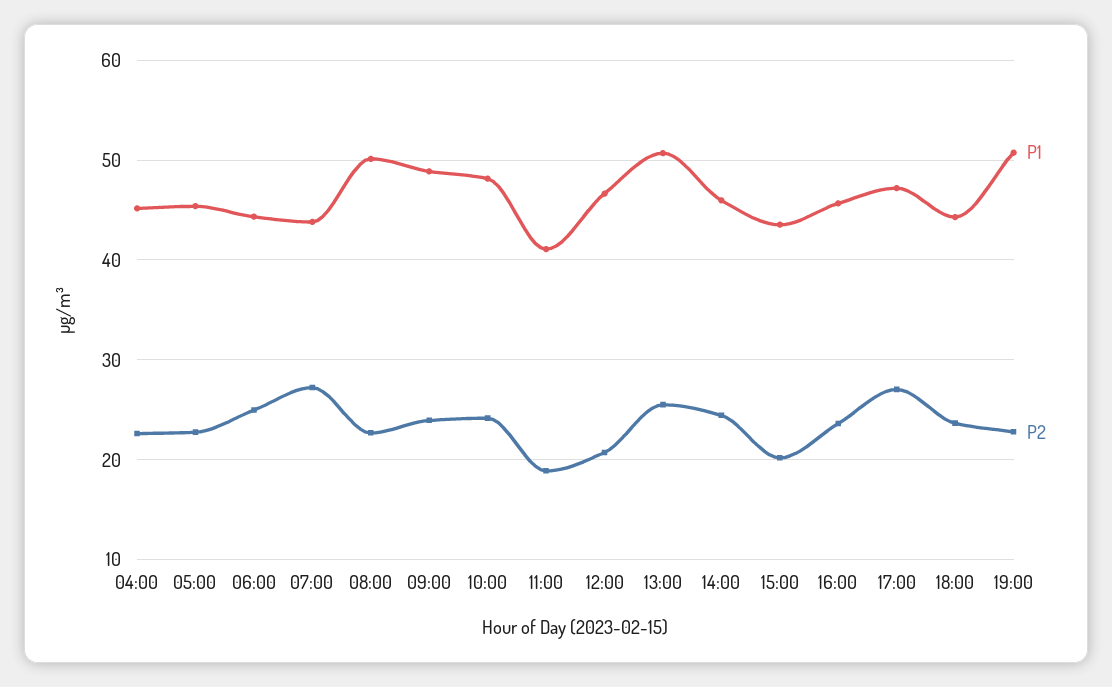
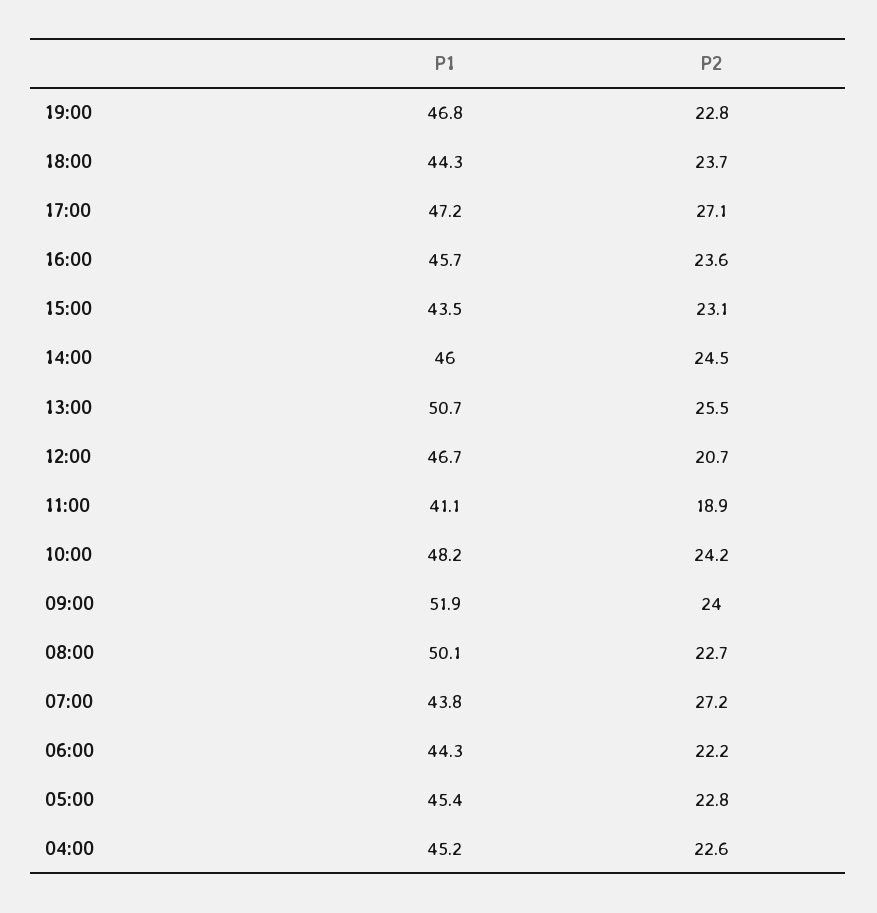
  {
    "P1": {
      "04:00": 45.2,
      "05:00": 45.4,
      "06:00": 44.3,
      "07:00": 43.8,
      "08:00": 50.1,
-     "09:00": 49,
+     "09:00": 51.9,
      "10:00": 48.2,
      "11:00": 41.1,
      "12:00": 46.7,
      "13:00": 50.7,
      "14:00": 46,
      "15:00": 43.5,
      "16:00": 45.7,
      "17:00": 47.2,
      "18:00": 44.3,
-     "19:00": 51
+     "19:00": 46.8
    },
    "P2": {
      "04:00": 22.6,
      "05:00": 22.8,
-     "06:00": 25,
+     "06:00": 22.2,
      "07:00": 27.2,
      "08:00": 22.7,
      "09:00": 24,
      "10:00": 24.2,
      "11:00": 18.9,
      "12:00": 20.7,
      "13:00": 25.5,
      "14:00": 24.5,
-     "15:00": 20,
+     "15:00": 23.1,
      "16:00": 23.6,
      "17:00": 27.1,
      "18:00": 23.7,
      "19:00": 22.8
    }
  }

